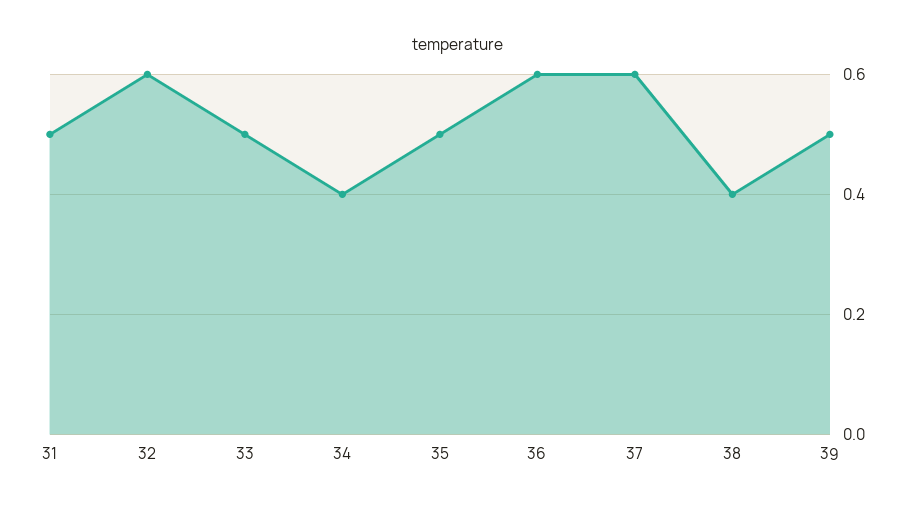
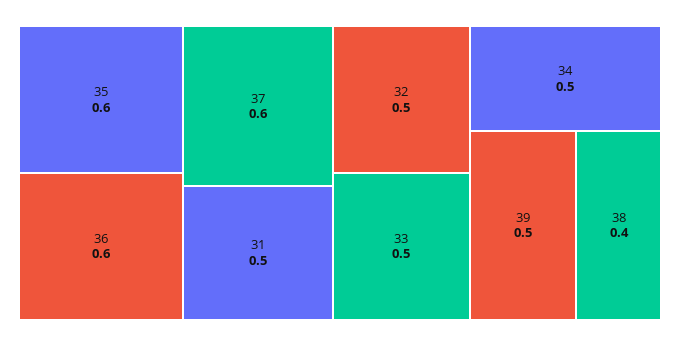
  {
    "31": 0.5,
-   "32": 0.6,
+   "32": 0.5,
    "33": 0.5,
-   "34": 0.4,
+   "34": 0.5,
-   "35": 0.5,
+   "35": 0.6,
    "36": 0.6,
    "37": 0.6,
    "38": 0.4,
    "39": 0.5
  }

